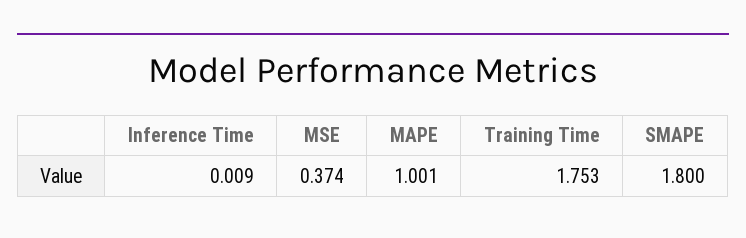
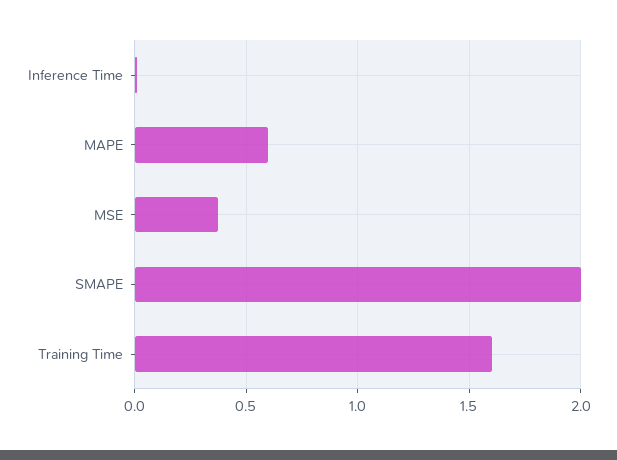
  {
    "Inference Time": 0.009,
    "MSE": 0.374,
-   "MAPE": 1.001,
+   "MAPE": 0.6,
-   "Training Time": 1.753,
+   "Training Time": 1.6,
-   "SMAPE": 1.8
+   "SMAPE": 2
  }

